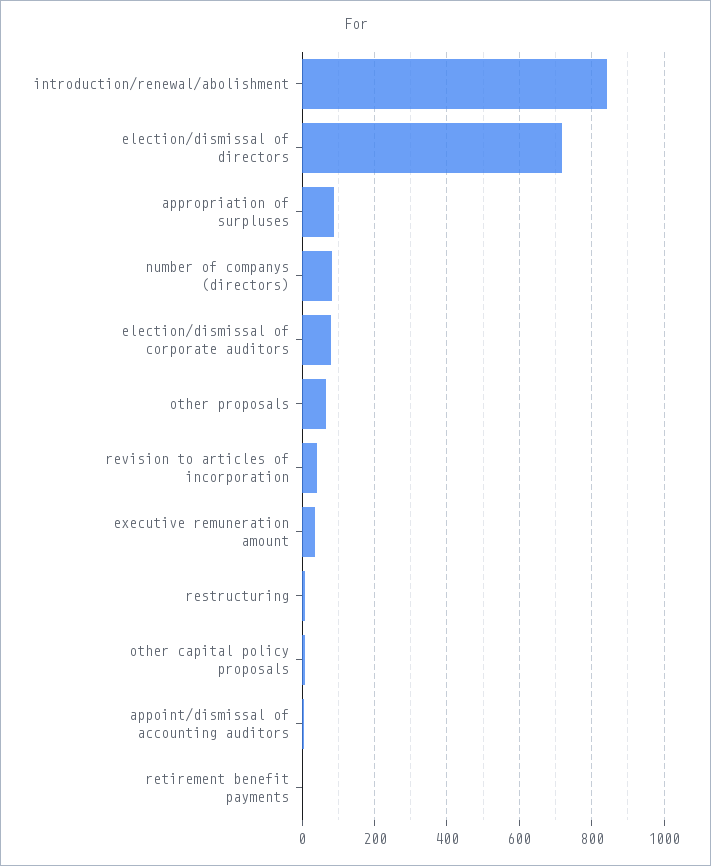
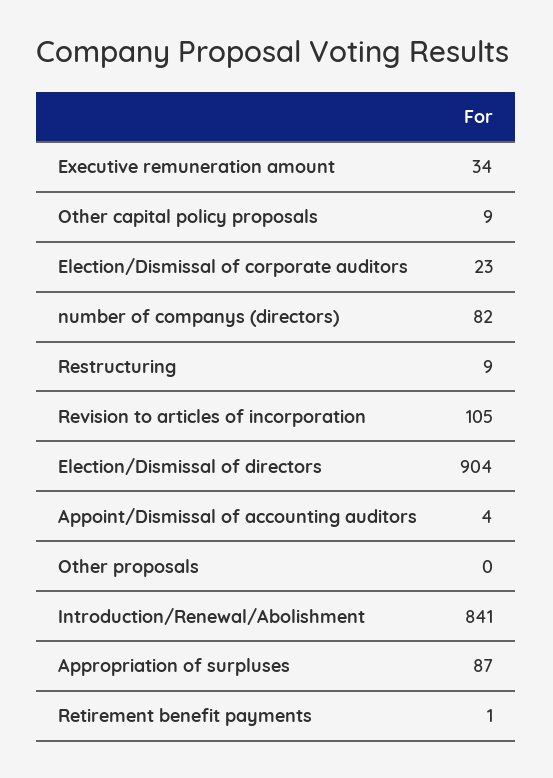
  {
    "introduction/renewal/abolishment": 841,
-   "election/dismissal of directors": 720,
+   "election/dismissal of directors": 904,
    "appropriation of surpluses": 87,
    "number of companys (directors)": 82,
-   "election/dismissal of corporate auditors": 80,
+   "election/dismissal of corporate auditors": 23,
-   "other proposals": 60,
+   "other proposals": 0,
-   "revision to articles of incorporation": 40,
+   "revision to articles of incorporation": 105,
    "executive remuneration amount": 34,
    "restructuring": 9,
    "other capital policy proposals": 9,
    "appoint/dismissal of accounting auditors": 4,
    "retirement benefit payments": 1
  }

